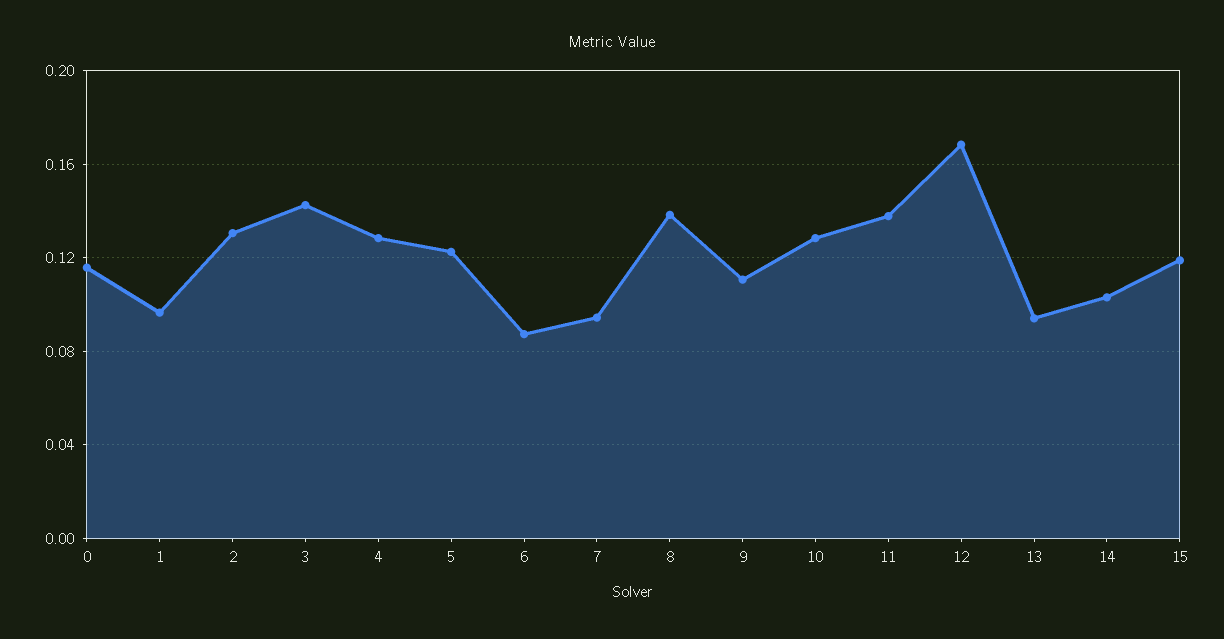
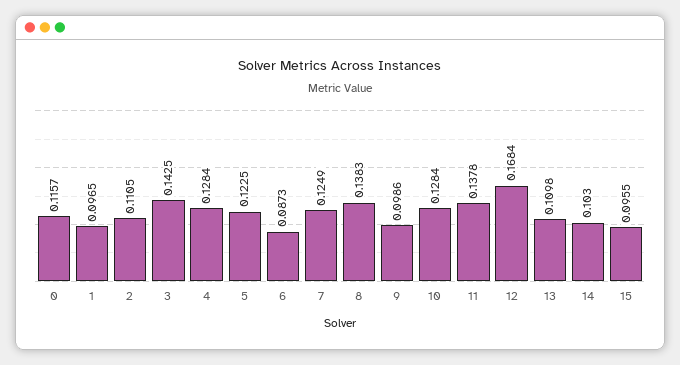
  {
    "0": 0.1157,
    "1": 0.0965,
-   "2": 0.13,
+   "2": 0.1105,
    "3": 0.1425,
    "4": 0.1284,
    "5": 0.1225,
    "6": 0.0873,
-   "7": 0.095,
+   "7": 0.1249,
    "8": 0.1383,
-   "9": 0.11,
+   "9": 0.0986,
    "10": 0.1284,
    "11": 0.1378,
    "12": 0.1684,
-   "13": 0.095,
+   "13": 0.1098,
    "14": 0.103,
-   "15": 0.12
+   "15": 0.0955
  }

